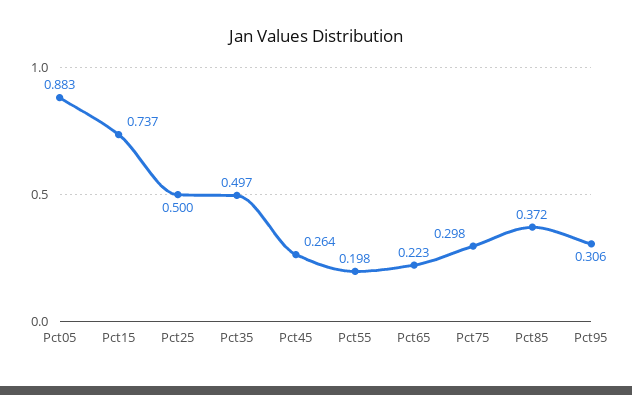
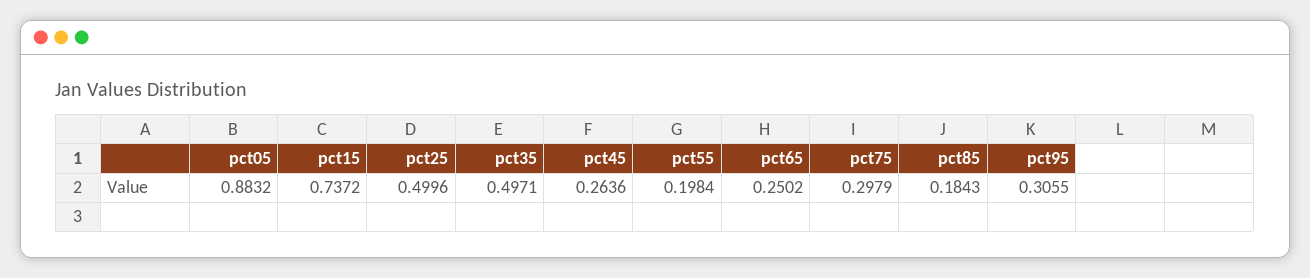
  {
    "Pct05": 0.8832,
    "Pct15": 0.7372,
    "Pct25": 0.4996,
    "Pct35": 0.4971,
    "Pct45": 0.2636,
    "Pct55": 0.1984,
-   "Pct65": 0.223,
+   "Pct65": 0.2502,
    "Pct75": 0.2979,
-   "Pct85": 0.372,
+   "Pct85": 0.1843,
    "Pct95": 0.3055
  }

